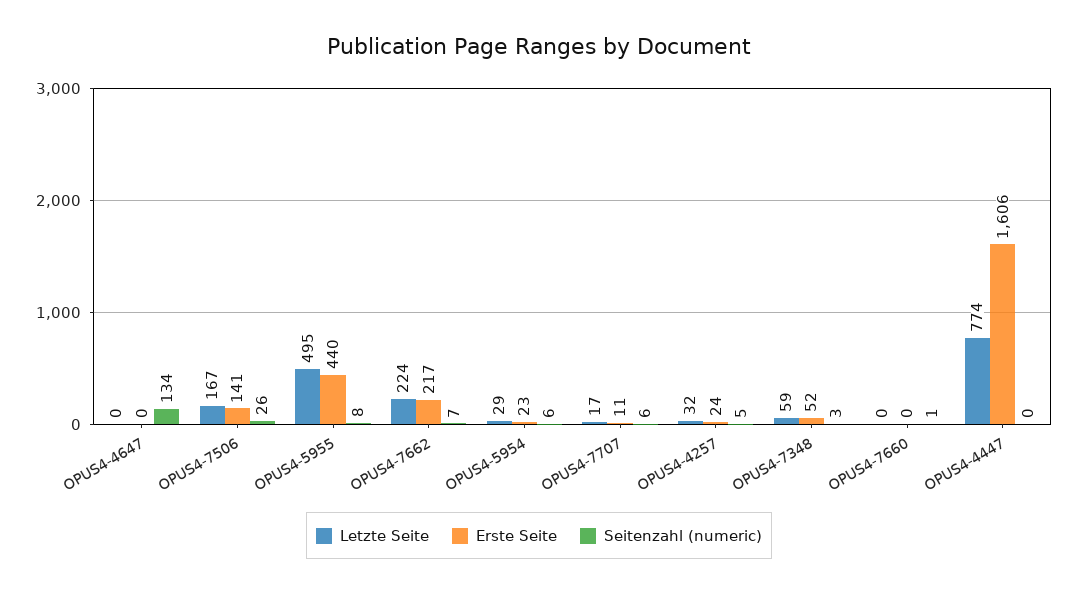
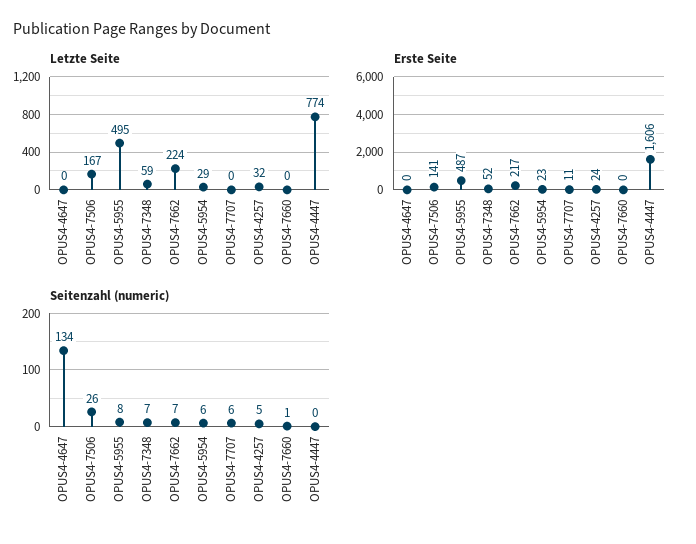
  {
    "Letzte Seite": {
      "OPUS4-4647": 0,
      "OPUS4-7506": 167,
      "OPUS4-5955": 495,
      "OPUS4-7662": 224,
      "OPUS4-5954": 29,
-     "OPUS4-7707": 17,
+     "OPUS4-7707": 0,
      "OPUS4-4257": 32,
      "OPUS4-7348": 59,
      "OPUS4-7660": 0,
      "OPUS4-4447": 774
    },
    "Erste Seite": {
      "OPUS4-4647": 0,
      "OPUS4-7506": 141,
-     "OPUS4-5955": 440,
+     "OPUS4-5955": 487,
      "OPUS4-7662": 217,
      "OPUS4-5954": 23,
      "OPUS4-7707": 11,
      "OPUS4-4257": 24,
      "OPUS4-7348": 52,
      "OPUS4-7660": 0,
      "OPUS4-4447": 1606
    },
    "Seitenzahl (numeric)": {
      "OPUS4-4647": 134,
      "OPUS4-7506": 26,
      "OPUS4-5955": 8,
      "OPUS4-7662": 7,
      "OPUS4-5954": 6,
      "OPUS4-7707": 6,
      "OPUS4-4257": 5,
-     "OPUS4-7348": 3,
+     "OPUS4-7348": 7,
      "OPUS4-7660": 1,
      "OPUS4-4447": 0
    }
  }

